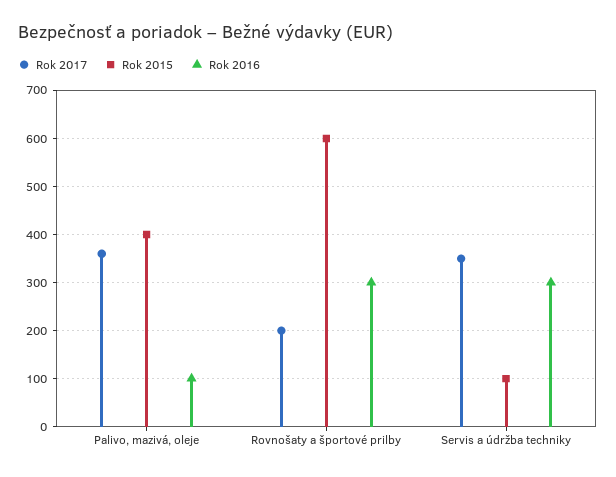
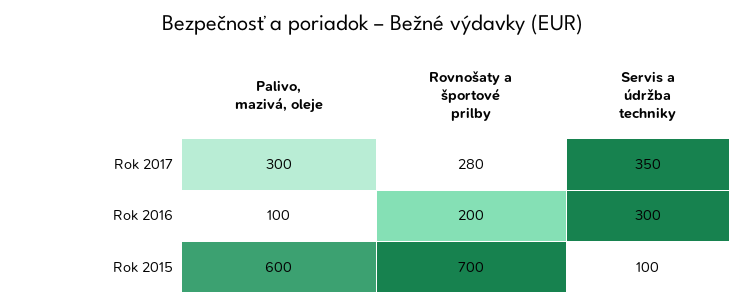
  {
    "Rok 2017": {
-     "Palivo, mazivá, oleje": 360,
+     "Palivo, mazivá, oleje": 300,
-     "Rovnošaty a športové prilby": 200,
+     "Rovnošaty a športové prilby": 280,
      "Servis a údržba techniky": 350
    },
    "Rok 2015": {
-     "Palivo, mazivá, oleje": 400,
+     "Palivo, mazivá, oleje": 600,
-     "Rovnošaty a športové prilby": 600,
+     "Rovnošaty a športové prilby": 700,
      "Servis a údržba techniky": 100
    },
    "Rok 2016": {
      "Palivo, mazivá, oleje": 100,
-     "Rovnošaty a športové prilby": 300,
+     "Rovnošaty a športové prilby": 200,
      "Servis a údržba techniky": 300
    }
  }

